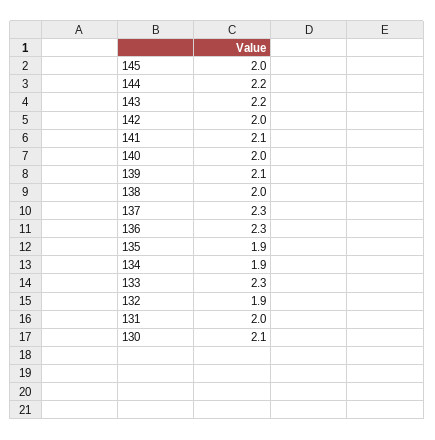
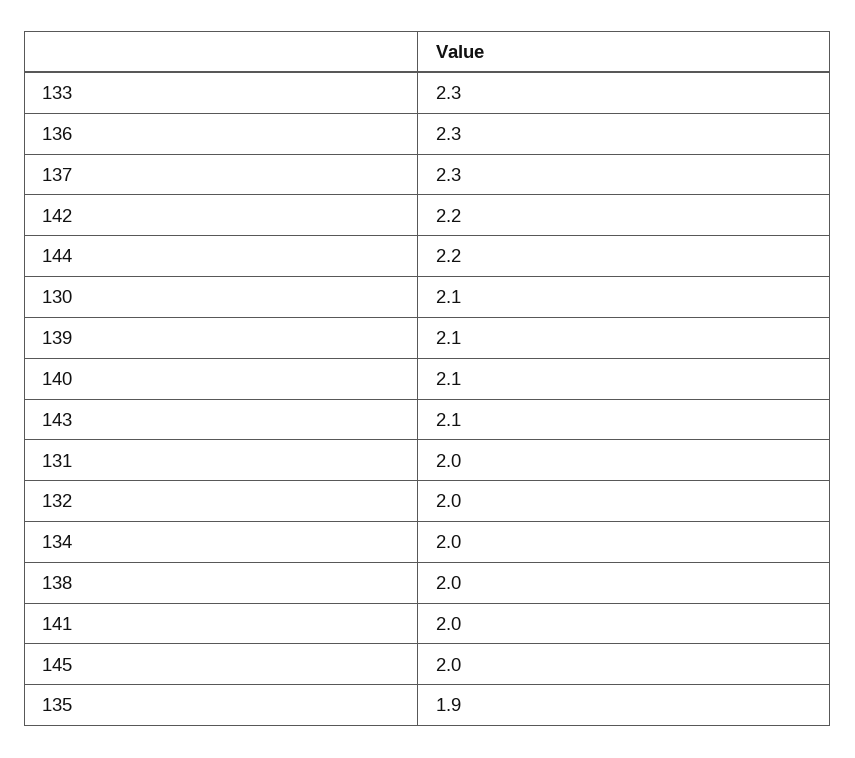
  {
    "145": 2,
    "144": 2.2,
-   "143": 2.2,
+   "143": 2.1,
-   "142": 2,
+   "142": 2.2,
-   "141": 2.1,
+   "141": 2,
-   "140": 2,
+   "140": 2.1,
    "139": 2.1,
    "138": 2,
    "137": 2.3,
    "136": 2.3,
    "135": 1.9,
-   "134": 1.9,
+   "134": 2,
    "133": 2.3,
-   "132": 1.9,
+   "132": 2,
    "131": 2,
    "130": 2.1
  }

